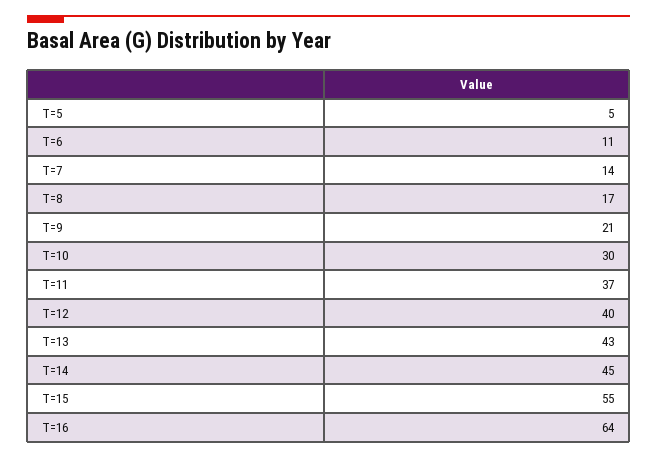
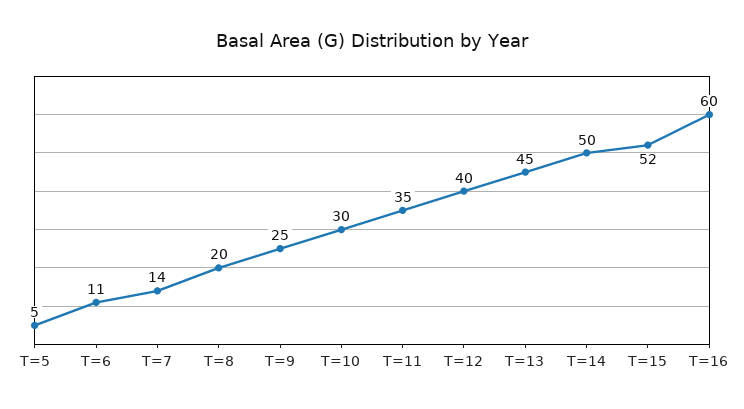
  {
    "T=5": 5,
    "T=6": 11,
    "T=7": 14,
-   "T=8": 17,
+   "T=8": 20,
-   "T=9": 21,
+   "T=9": 25,
    "T=10": 30,
-   "T=11": 37,
+   "T=11": 35,
    "T=12": 40,
-   "T=13": 43,
+   "T=13": 45,
-   "T=14": 45,
+   "T=14": 50,
-   "T=15": 55,
+   "T=15": 52,
-   "T=16": 64
+   "T=16": 60
  }

